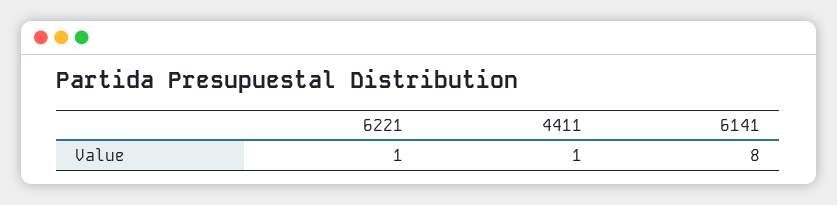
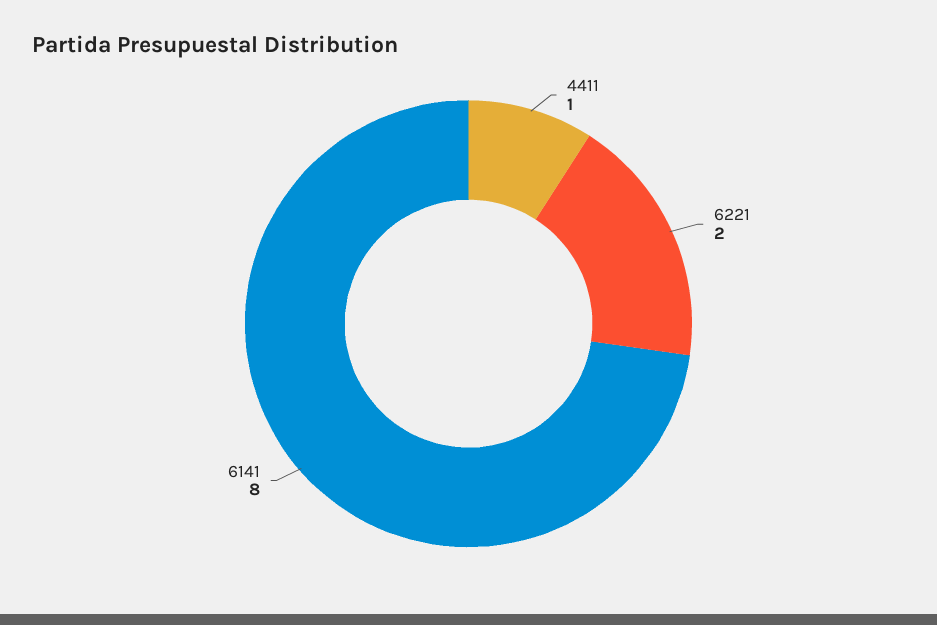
  {
-   "6221": 1,
+   "6221": 2,
    "4411": 1,
    "6141": 8
  }

